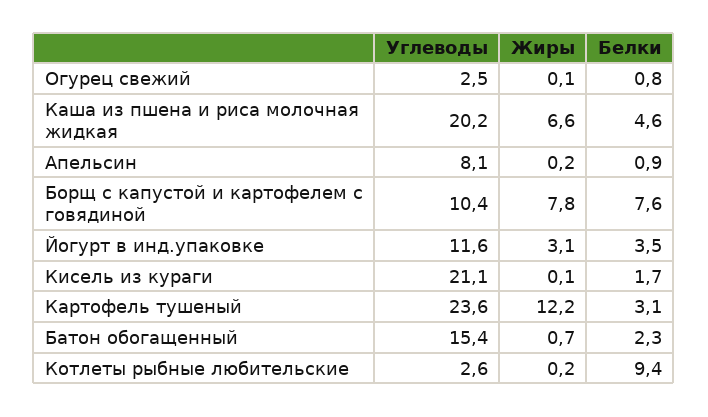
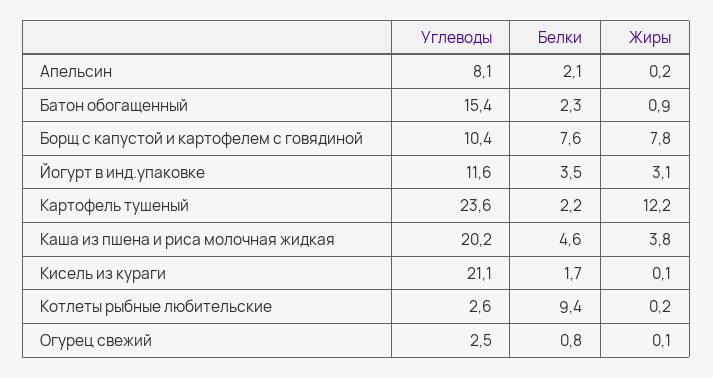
  {
    "Углеводы": {
      "Огурец свежий": 2.5,
      "Каша из пшена и риса молочная жидкая": 20.2,
      "Апельсин": 8.1,
      "Борщ с капустой и картофелем с говядиной": 10.4,
      "Йогурт в инд.упаковке": 11.6,
      "Кисель из кураги": 21.1,
      "Картофель тушеный": 23.6,
      "Батон обогащенный": 15.4,
      "Котлеты рыбные любительские": 2.6
    },
    "Жиры": {
      "Огурец свежий": 0.1,
-     "Каша из пшена и риса молочная жидкая": 6.6,
+     "Каша из пшена и риса молочная жидкая": 3.8,
      "Апельсин": 0.2,
      "Борщ с капустой и картофелем с говядиной": 7.8,
      "Йогурт в инд.упаковке": 3.1,
      "Кисель из кураги": 0.1,
      "Картофель тушеный": 12.2,
-     "Батон обогащенный": 0.7,
+     "Батон обогащенный": 0.9,
      "Котлеты рыбные любительские": 0.2
    },
    "Белки": {
      "Огурец свежий": 0.8,
      "Каша из пшена и риса молочная жидкая": 4.6,
-     "Апельсин": 0.9,
+     "Апельсин": 2.1,
      "Борщ с капустой и картофелем с говядиной": 7.6,
      "Йогурт в инд.упаковке": 3.5,
      "Кисель из кураги": 1.7,
-     "Картофель тушеный": 3.1,
+     "Картофель тушеный": 2.2,
      "Батон обогащенный": 2.3,
      "Котлеты рыбные любительские": 9.4
    }
  }

